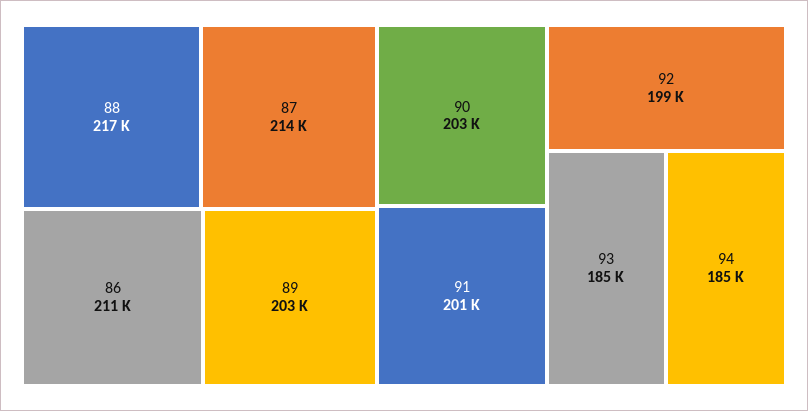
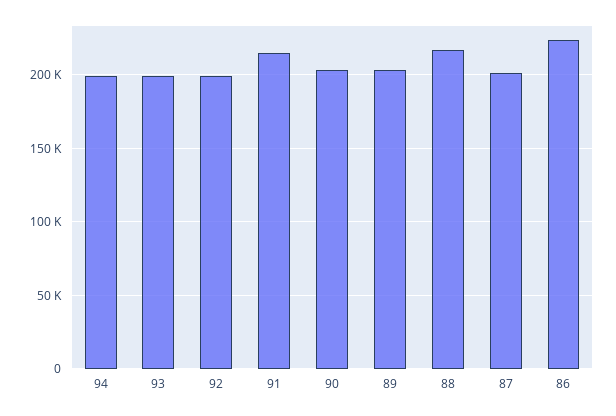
  {
    "88": 217000,
-   "87": 214000,
+   "87": 200000,
-   "86": 211000,
+   "86": 225000,
    "89": 203000,
    "90": 203000,
-   "91": 201000,
+   "91": 215000,
    "92": 199000,
-   "93": 185000,
+   "93": 200000,
-   "94": 185000
+   "94": 200000
  }

